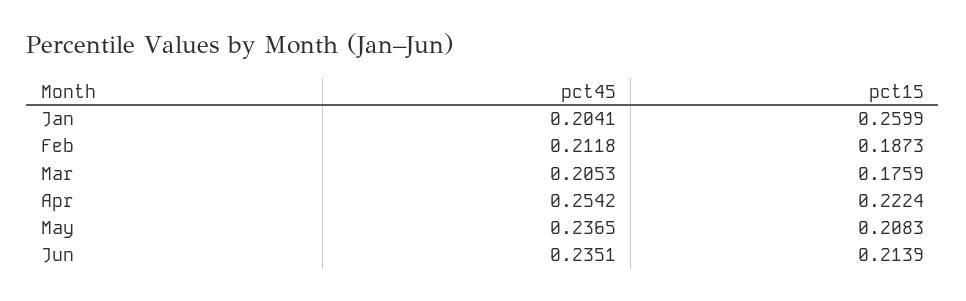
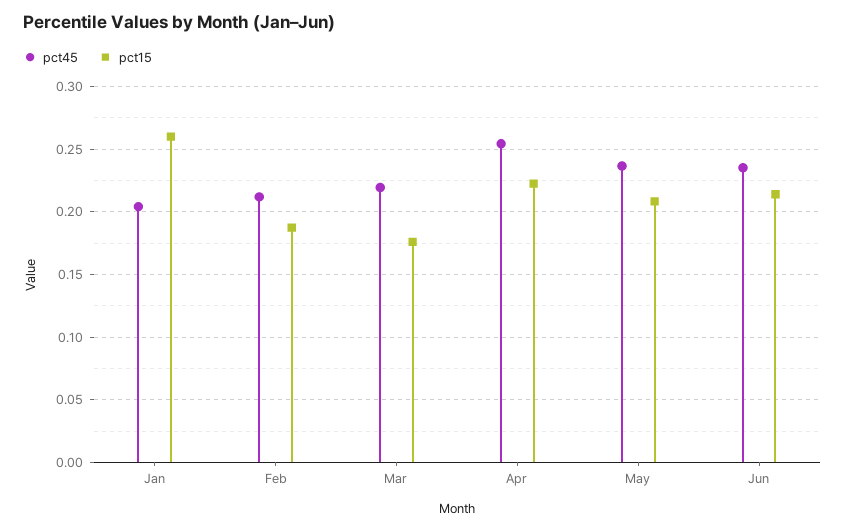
  {
    "pct45": {
      "Jan": 0.2041,
      "Feb": 0.2118,
-     "Mar": 0.2053,
+     "Mar": 0.22,
      "Apr": 0.2542,
      "May": 0.2365,
      "Jun": 0.2351
    },
    "pct15": {
      "Jan": 0.2599,
      "Feb": 0.1873,
      "Mar": 0.1759,
      "Apr": 0.2224,
      "May": 0.2083,
      "Jun": 0.2139
    }
  }

